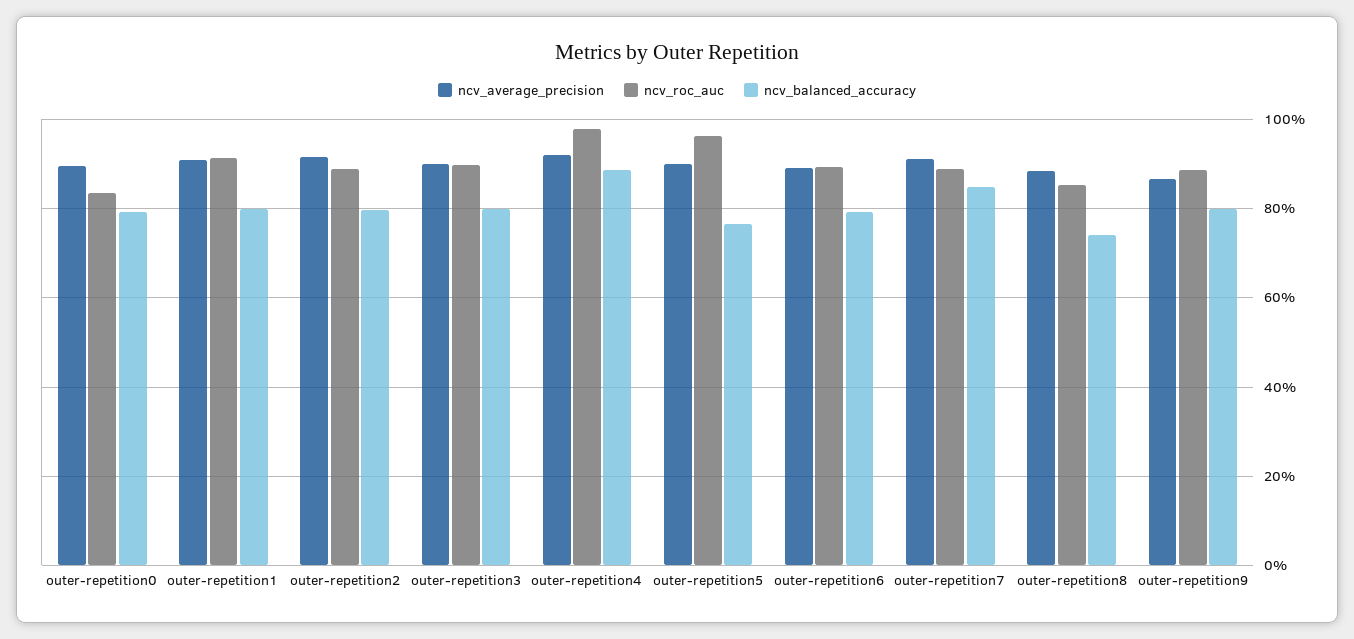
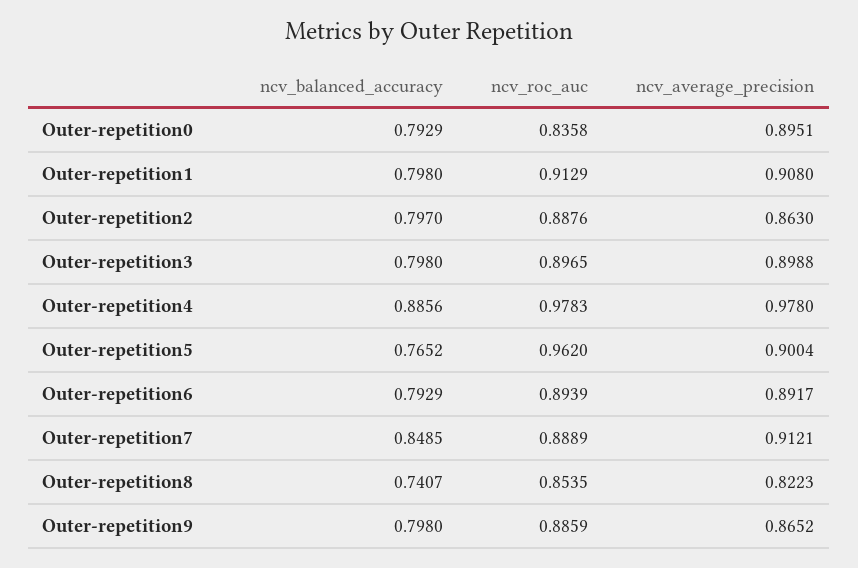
  {
    "ncv_average_precision": {
      "outer-repetition0": 0.8951,
      "outer-repetition1": 0.908,
-     "outer-repetition2": 0.92,
+     "outer-repetition2": 0.863,
      "outer-repetition3": 0.8988,
-     "outer-repetition4": 0.92,
+     "outer-repetition4": 0.978,
      "outer-repetition5": 0.9004,
      "outer-repetition6": 0.8917,
      "outer-repetition7": 0.9121,
-     "outer-repetition8": 0.88,
+     "outer-repetition8": 0.8223,
      "outer-repetition9": 0.8652
    },
    "ncv_roc_auc": {
      "outer-repetition0": 0.8358,
      "outer-repetition1": 0.9129,
      "outer-repetition2": 0.8876,
      "outer-repetition3": 0.8965,
      "outer-repetition4": 0.9783,
      "outer-repetition5": 0.962,
      "outer-repetition6": 0.8939,
      "outer-repetition7": 0.8889,
      "outer-repetition8": 0.8535,
      "outer-repetition9": 0.8859
    },
    "ncv_balanced_accuracy": {
      "outer-repetition0": 0.7929,
      "outer-repetition1": 0.798,
      "outer-repetition2": 0.797,
      "outer-repetition3": 0.798,
      "outer-repetition4": 0.8856,
      "outer-repetition5": 0.7652,
      "outer-repetition6": 0.7929,
      "outer-repetition7": 0.8485,
      "outer-repetition8": 0.7407,
      "outer-repetition9": 0.798
    }
  }

